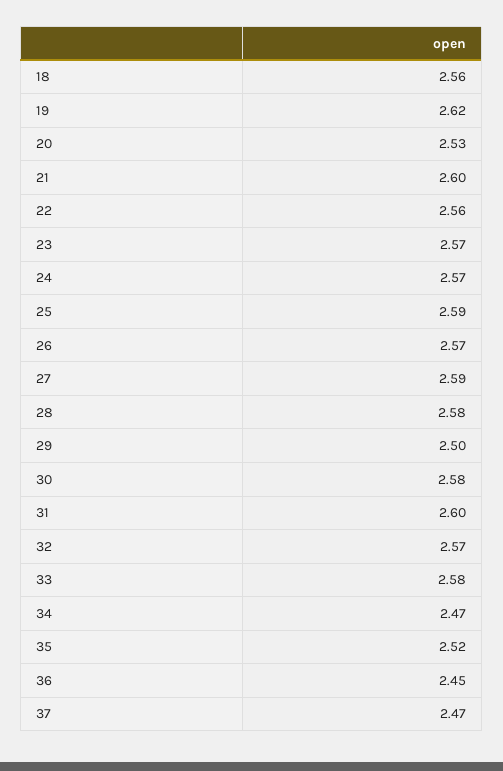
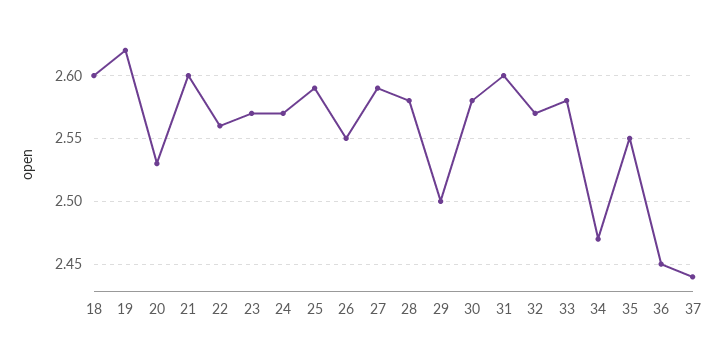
  {
-   "18": 2.56,
+   "18": 2.6,
    "19": 2.62,
    "20": 2.53,
    "21": 2.6,
    "22": 2.56,
    "23": 2.57,
    "24": 2.57,
    "25": 2.59,
-   "26": 2.57,
+   "26": 2.55,
    "27": 2.59,
    "28": 2.58,
    "29": 2.5,
    "30": 2.58,
    "31": 2.6,
    "32": 2.57,
    "33": 2.58,
    "34": 2.47,
-   "35": 2.52,
+   "35": 2.55,
    "36": 2.45,
-   "37": 2.47
+   "37": 2.44
  }

